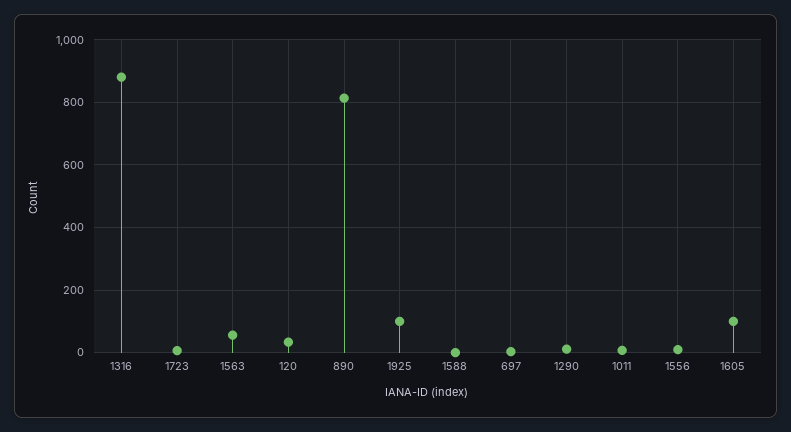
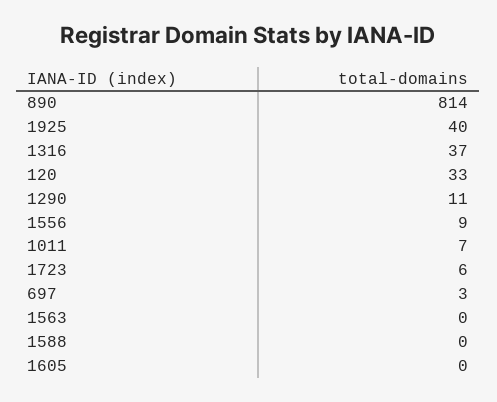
  {
-   "1316": 880,
+   "1316": 37,
    "1723": 6,
-   "1563": 60,
+   "1563": 0,
    "120": 33,
    "890": 814,
-   "1925": 100,
+   "1925": 40,
    "1588": 0,
    "697": 3,
    "1290": 11,
    "1011": 7,
    "1556": 9,
-   "1605": 100
+   "1605": 0
  }

